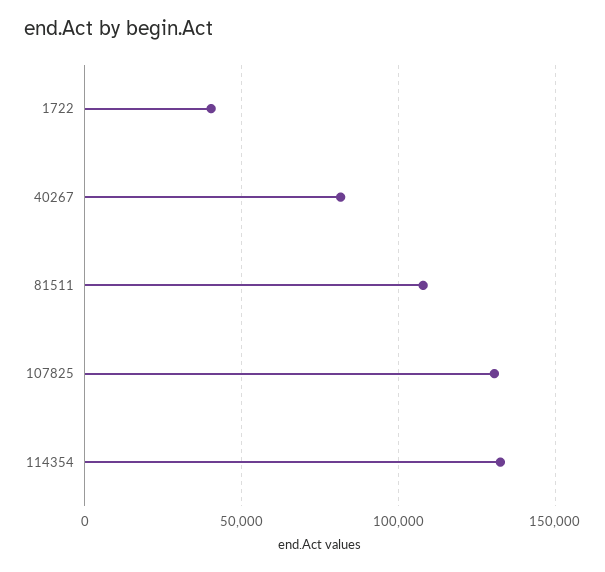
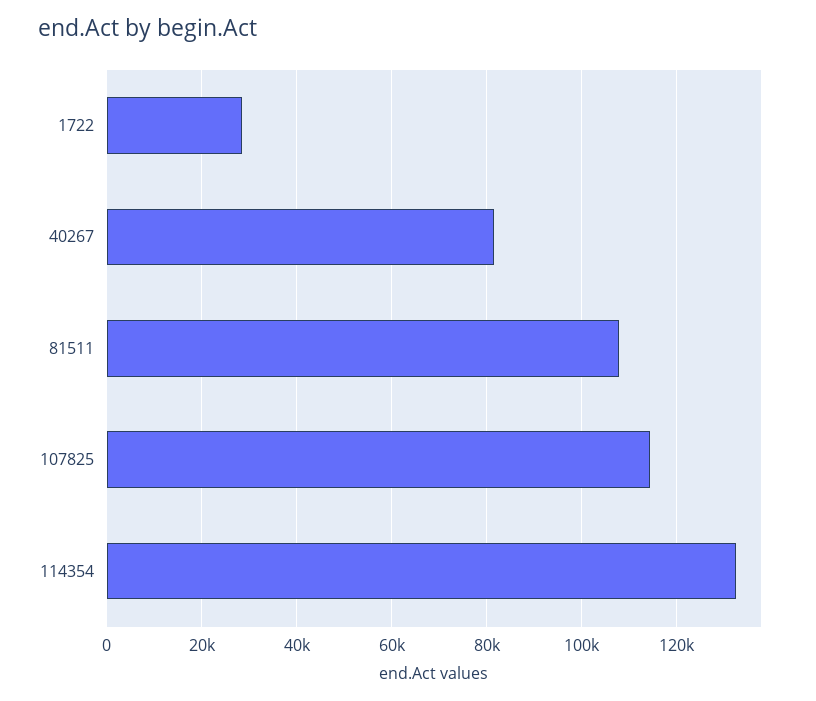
  {
-   "1722": 40000,
+   "1722": 28000,
    "40267": 82000,
    "81511": 108000,
-   "107825": 130000,
+   "107825": 114000,
    "114354": 132000
  }

